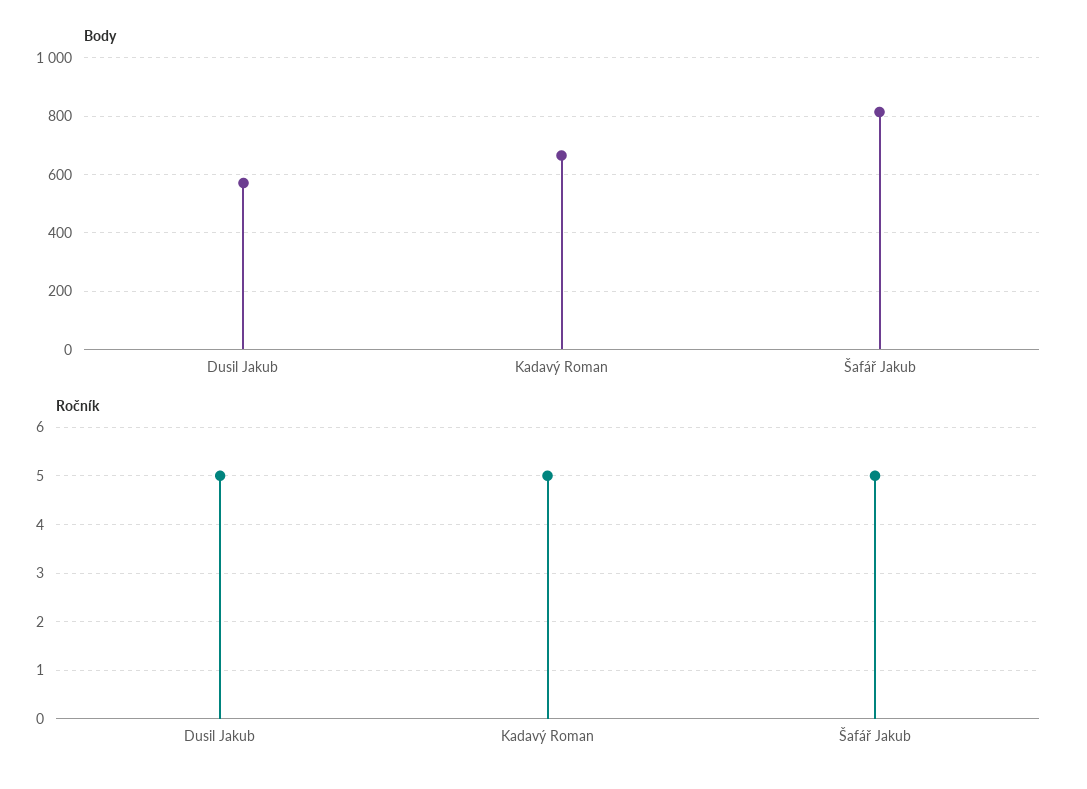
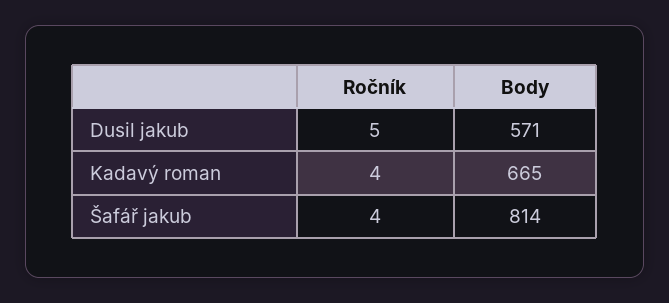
  {
    "Body": {
      "Dusil Jakub": 571,
      "Kadavý Roman": 665,
      "Šafář Jakub": 814
    },
    "Ročník": {
      "Dusil Jakub": 5,
-     "Kadavý Roman": 5,
+     "Kadavý Roman": 4,
-     "Šafář Jakub": 5
+     "Šafář Jakub": 4
    }
  }

